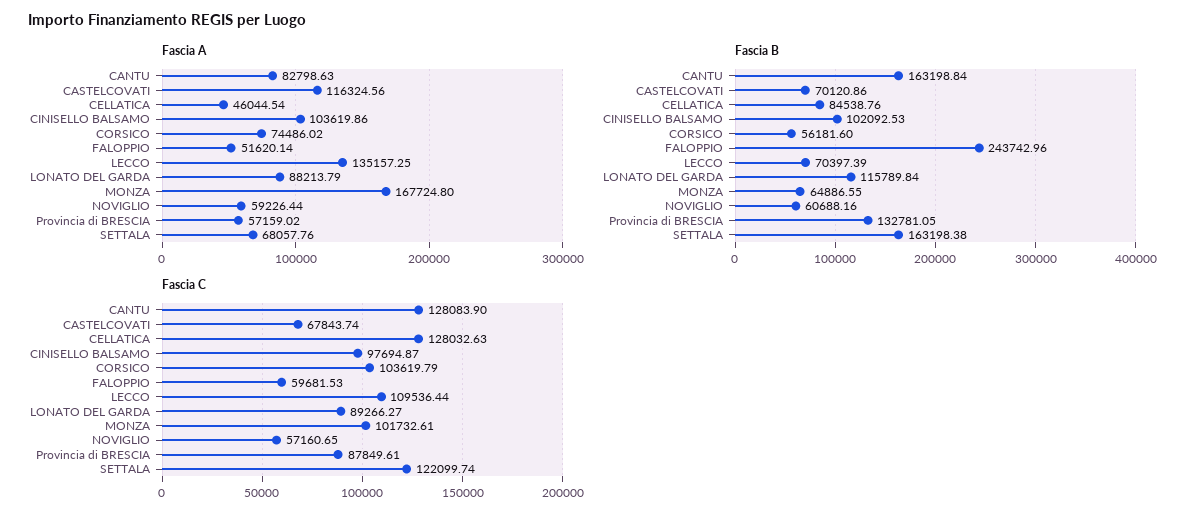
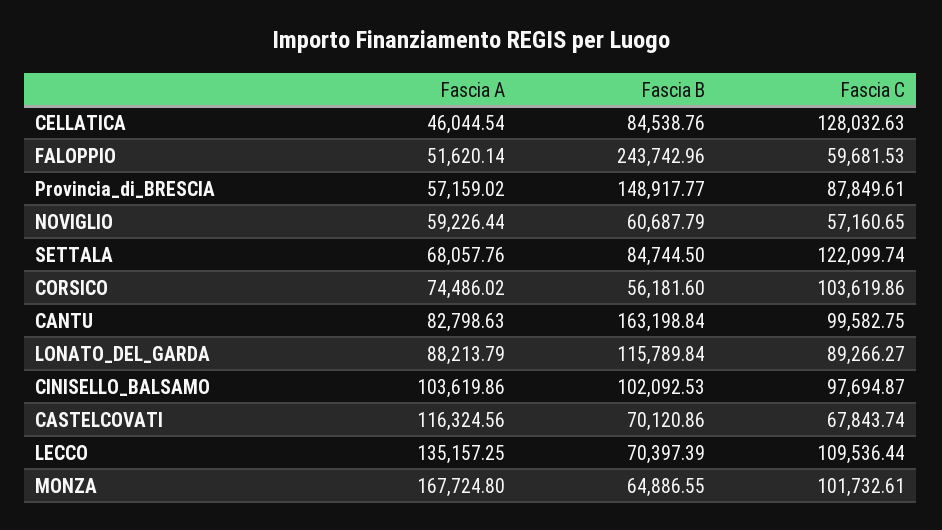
  {
    "Fascia A": {
      "CANTU": 82798.63,
      "CASTELCOVATI": 116324.56,
      "CELLATICA": 46044.54,
      "CINISELLO BALSAMO": 103619.86,
      "CORSICO": 74486.02,
      "FALOPPIO": 51620.14,
      "LECCO": 135157.25,
      "LONATO DEL GARDA": 88213.79,
      "MONZA": 167724.8,
      "NOVIGLIO": 59226.44,
      "Provincia di BRESCIA": 57159.02,
      "SETTALA": 68057.76
    },
    "Fascia B": {
      "CANTU": 163198.84,
      "CASTELCOVATI": 70120.86,
      "CELLATICA": 84538.76,
      "CINISELLO BALSAMO": 102092.53,
      "CORSICO": 56181.6,
      "FALOPPIO": 243742.96,
      "LECCO": 70397.39,
      "LONATO DEL GARDA": 115789.84,
      "MONZA": 64886.55,
-     "NOVIGLIO": 60688.16,
+     "NOVIGLIO": 60687.79,
-     "Provincia di BRESCIA": 132781.05,
+     "Provincia di BRESCIA": 148917.77,
-     "SETTALA": 163198.38
+     "SETTALA": 84744.5
    },
    "Fascia C": {
-     "CANTU": 128083.9,
+     "CANTU": 99582.75,
      "CASTELCOVATI": 67843.74,
      "CELLATICA": 128032.63,
      "CINISELLO BALSAMO": 97694.87,
-     "CORSICO": 103619.79,
+     "CORSICO": 103619.86,
      "FALOPPIO": 59681.53,
      "LECCO": 109536.44,
      "LONATO DEL GARDA": 89266.27,
      "MONZA": 101732.61,
      "NOVIGLIO": 57160.65,
      "Provincia di BRESCIA": 87849.61,
      "SETTALA": 122099.74
    }
  }

